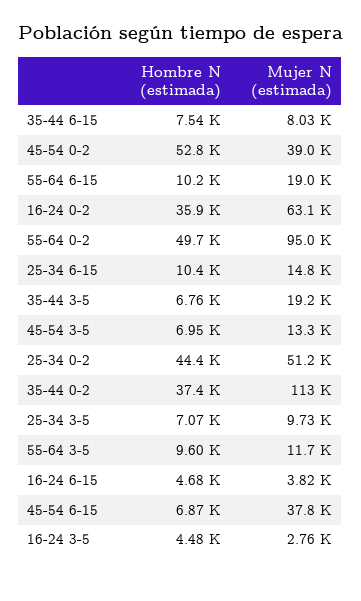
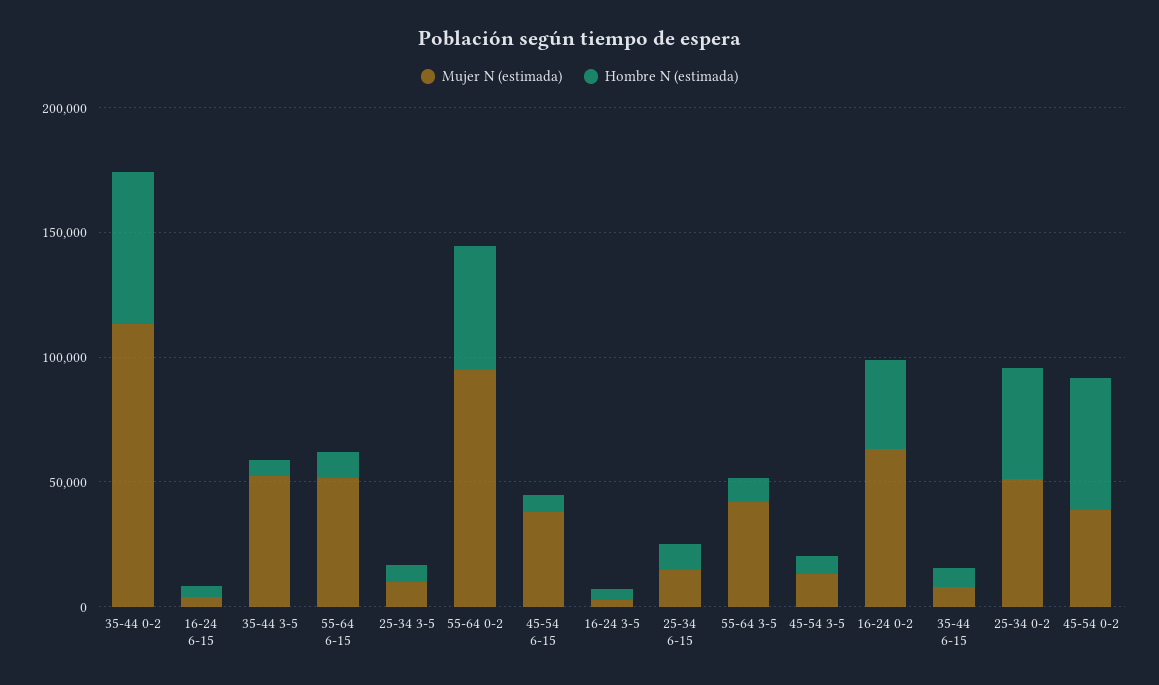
  {
    "Hombre N (estimada)": {
      "35-44 6-15": 7540,
      "45-54 0-2": 52800,
      "55-64 6-15": 10200,
      "16-24 0-2": 35900,
      "55-64 0-2": 49700,
      "25-34 6-15": 10400,
      "35-44 3-5": 6760,
      "45-54 3-5": 6950,
      "25-34 0-2": 44400,
-     "35-44 0-2": 37400,
+     "35-44 0-2": 60000,
      "25-34 3-5": 7070,
      "55-64 3-5": 9600,
      "16-24 6-15": 4680,
      "45-54 6-15": 6870,
      "16-24 3-5": 4480
    },
    "Mujer N (estimada)": {
      "35-44 6-15": 8030,
      "45-54 0-2": 39000,
-     "55-64 6-15": 19000,
+     "55-64 6-15": 50000,
      "16-24 0-2": 63100,
      "55-64 0-2": 95000,
      "25-34 6-15": 14800,
-     "35-44 3-5": 19200,
+     "35-44 3-5": 50000,
      "45-54 3-5": 13300,
      "25-34 0-2": 51200,
      "35-44 0-2": 113000,
      "25-34 3-5": 9730,
-     "55-64 3-5": 11700,
+     "55-64 3-5": 40000,
      "16-24 6-15": 3820,
      "45-54 6-15": 37800,
      "16-24 3-5": 2760
    }
  }

